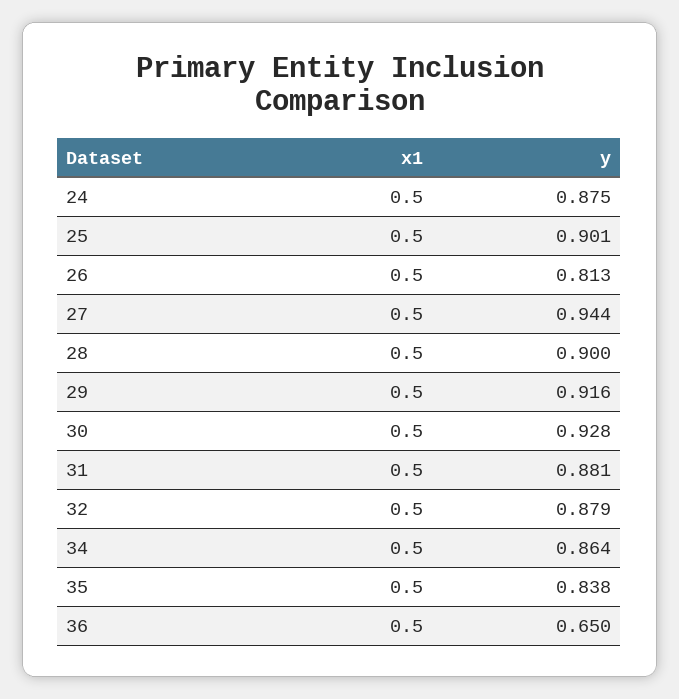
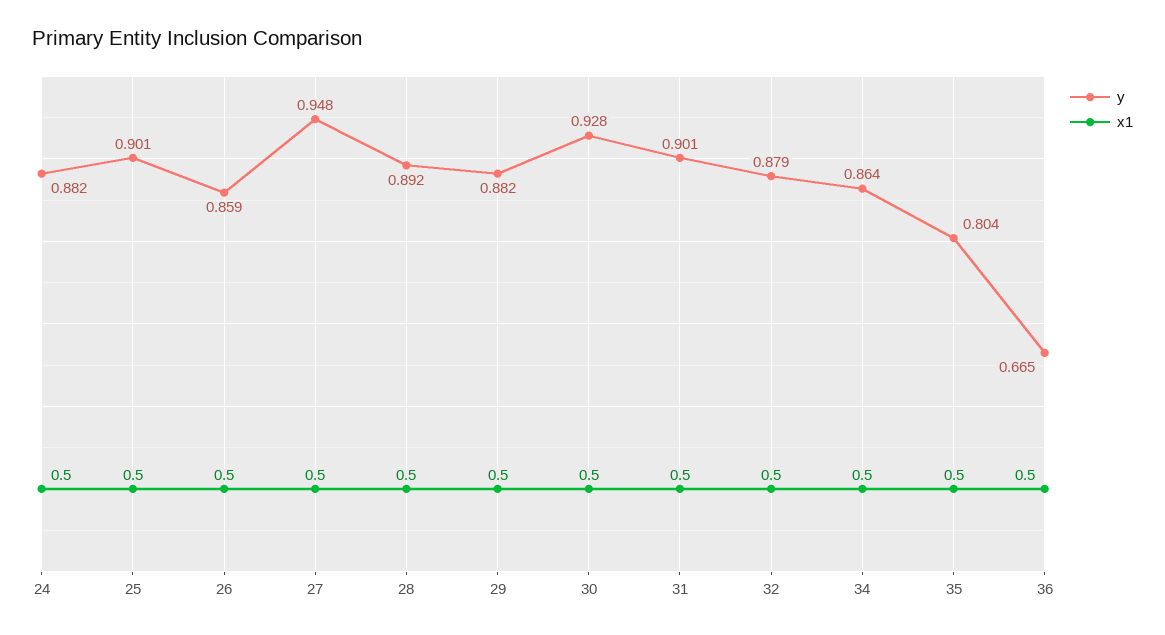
  {
    "x1": {
      "24": 0.5,
      "25": 0.5,
      "26": 0.5,
      "27": 0.5,
      "28": 0.5,
      "29": 0.5,
      "30": 0.5,
      "31": 0.5,
      "32": 0.5,
      "34": 0.5,
      "35": 0.5,
      "36": 0.5
    },
    "y": {
-     "24": 0.875,
+     "24": 0.882,
      "25": 0.901,
-     "26": 0.813,
+     "26": 0.859,
-     "27": 0.944,
+     "27": 0.948,
-     "28": 0.9,
+     "28": 0.892,
-     "29": 0.916,
+     "29": 0.882,
      "30": 0.928,
-     "31": 0.881,
+     "31": 0.901,
      "32": 0.879,
      "34": 0.864,
-     "35": 0.838,
+     "35": 0.804,
-     "36": 0.65
+     "36": 0.665
    }
  }

